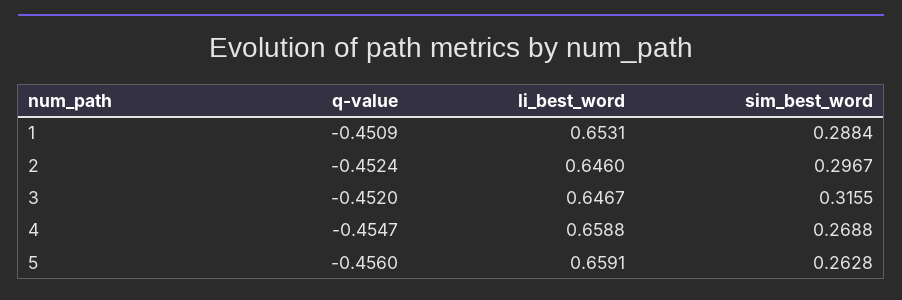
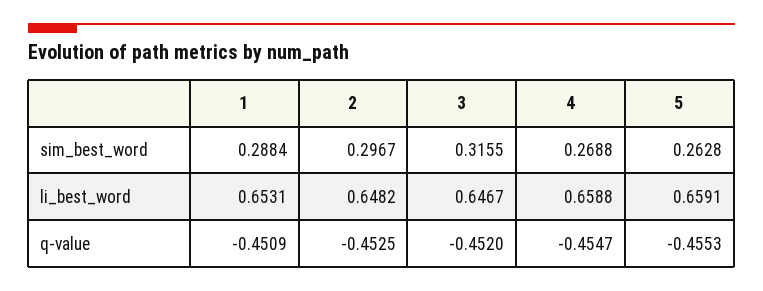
  {
    "q-value": {
      "1": -0.4509,
-     "2": -0.4524,
+     "2": -0.4525,
      "3": -0.452,
      "4": -0.4547,
-     "5": -0.456
+     "5": -0.4553
    },
    "li_best_word": {
      "1": 0.6531,
-     "2": 0.646,
+     "2": 0.6482,
      "3": 0.6467,
      "4": 0.6588,
      "5": 0.6591
    },
    "sim_best_word": {
      "1": 0.2884,
      "2": 0.2967,
      "3": 0.3155,
      "4": 0.2688,
      "5": 0.2628
    }
  }

